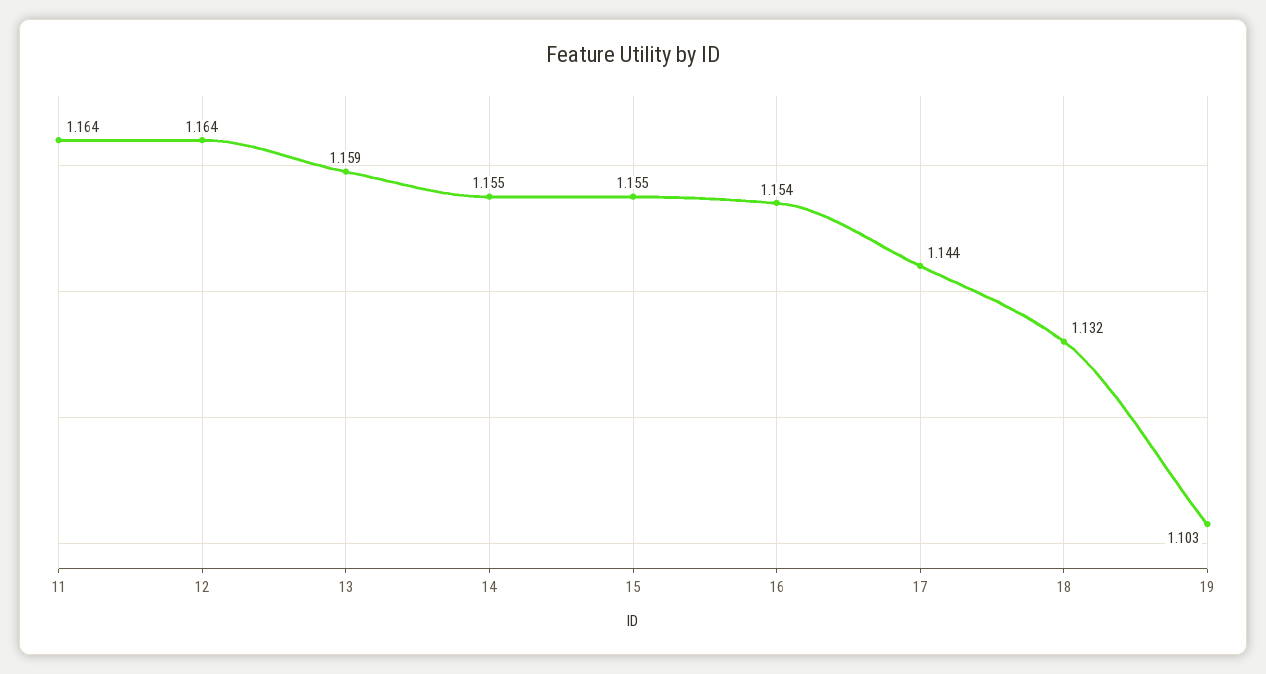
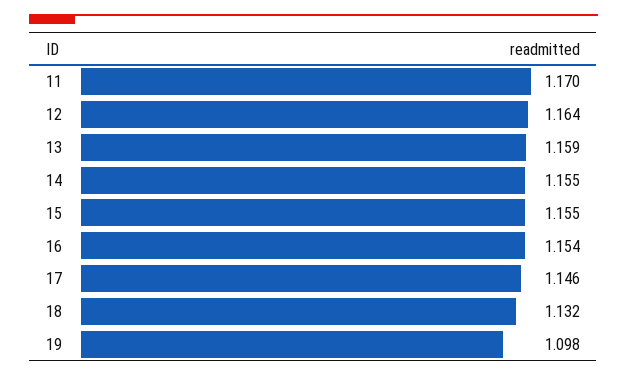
  {
-   "11": 1.164,
+   "11": 1.17,
    "12": 1.164,
    "13": 1.159,
    "14": 1.155,
    "15": 1.155,
    "16": 1.154,
-   "17": 1.144,
+   "17": 1.146,
    "18": 1.132,
-   "19": 1.103
+   "19": 1.098
  }

